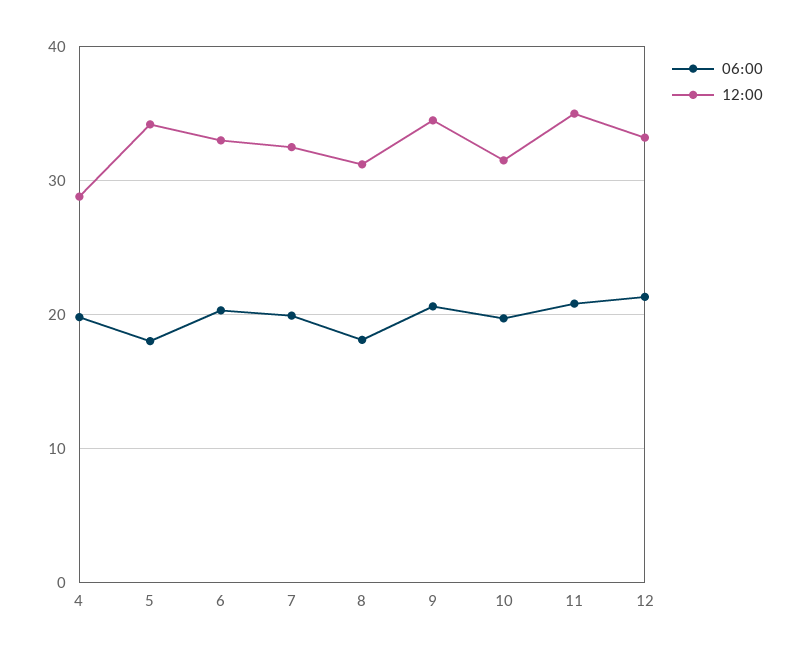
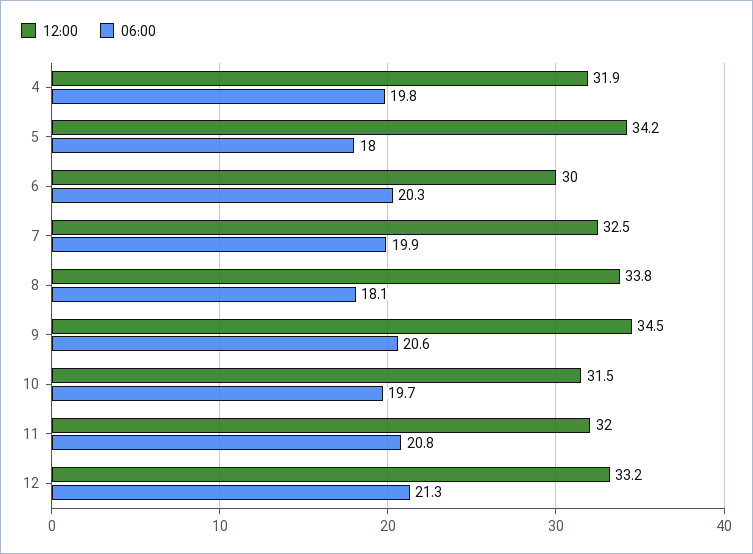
  {
    "06:00": {
      "4": 19.8,
      "5": 18,
      "6": 20.3,
      "7": 19.9,
      "8": 18.1,
      "9": 20.6,
      "10": 19.7,
      "11": 20.8,
      "12": 21.3
    },
    "12:00": {
-     "4": 29,
+     "4": 31.9,
      "5": 34.2,
-     "6": 33,
+     "6": 30,
      "7": 32.5,
-     "8": 31,
+     "8": 33.8,
      "9": 34.5,
      "10": 31.5,
-     "11": 35,
+     "11": 32,
      "12": 33.2
    }
  }

